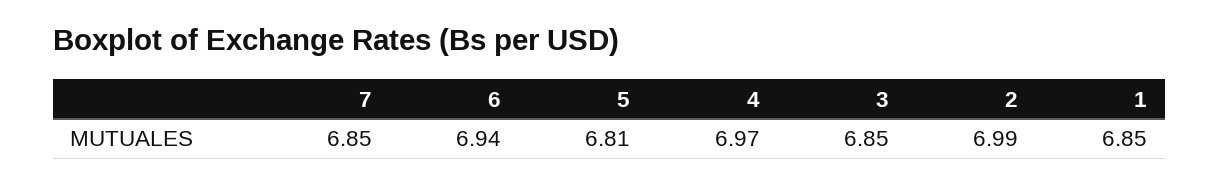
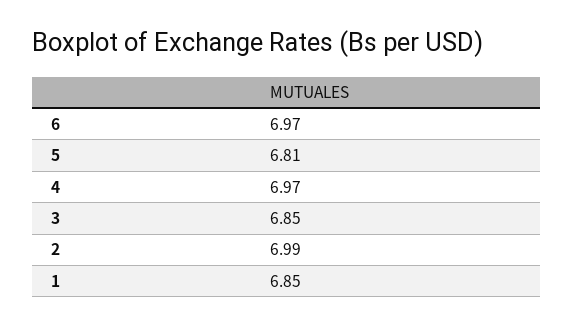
  {
-   "7": 6.85,
-   "6": 6.94,
+   "6": 6.97,
    "5": 6.81,
    "4": 6.97,
    "3": 6.85,
    "2": 6.99,
    "1": 6.85
  }

